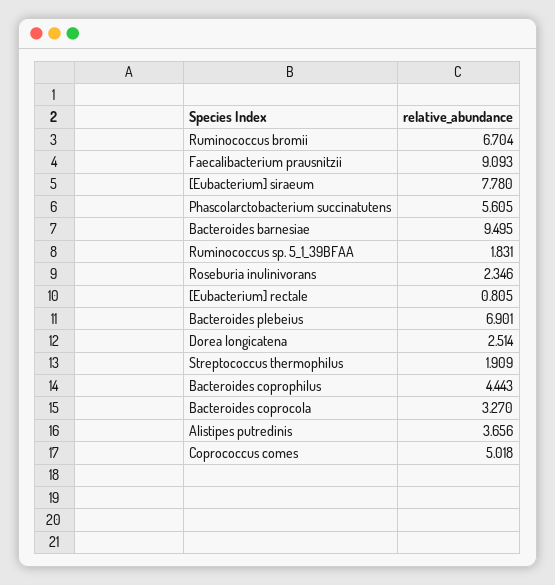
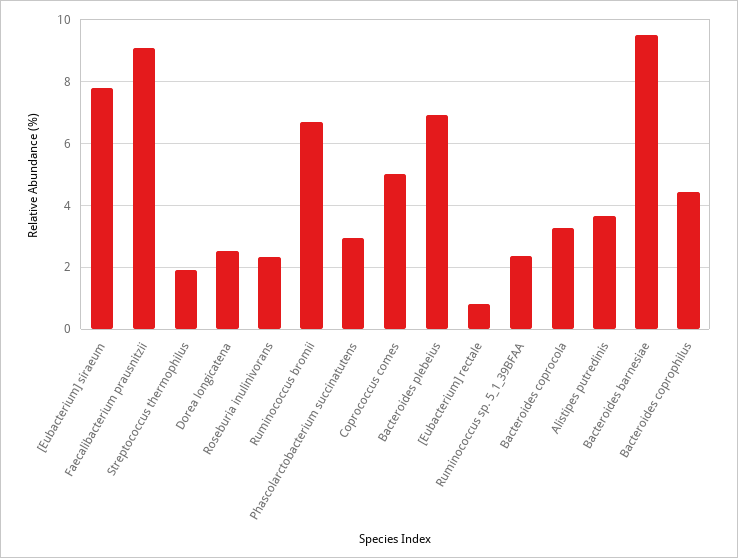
  {
    "Ruminococcus bromii": 6.704,
    "Faecalibacterium prausnitzii": 9.093,
    "[Eubacterium] siraeum": 7.78,
-   "Phascolarctobacterium succinatutens": 5.605,
+   "Phascolarctobacterium succinatutens": 3,
    "Bacteroides barnesiae": 9.495,
-   "Ruminococcus sp. 5_1_39BFAA": 1.831,
+   "Ruminococcus sp. 5_1_39BFAA": 2.4,
    "Roseburia inulinivorans": 2.346,
    "[Eubacterium] rectale": 0.805,
    "Bacteroides plebeius": 6.901,
    "Dorea longicatena": 2.514,
    "Streptococcus thermophilus": 1.909,
    "Bacteroides coprophilus": 4.443,
    "Bacteroides coprocola": 3.27,
    "Alistipes putredinis": 3.656,
    "Coprococcus comes": 5.018
  }

